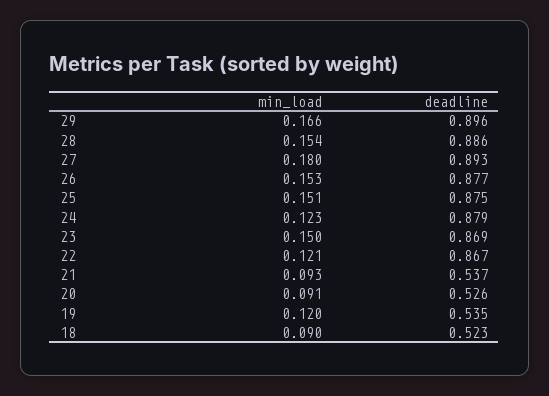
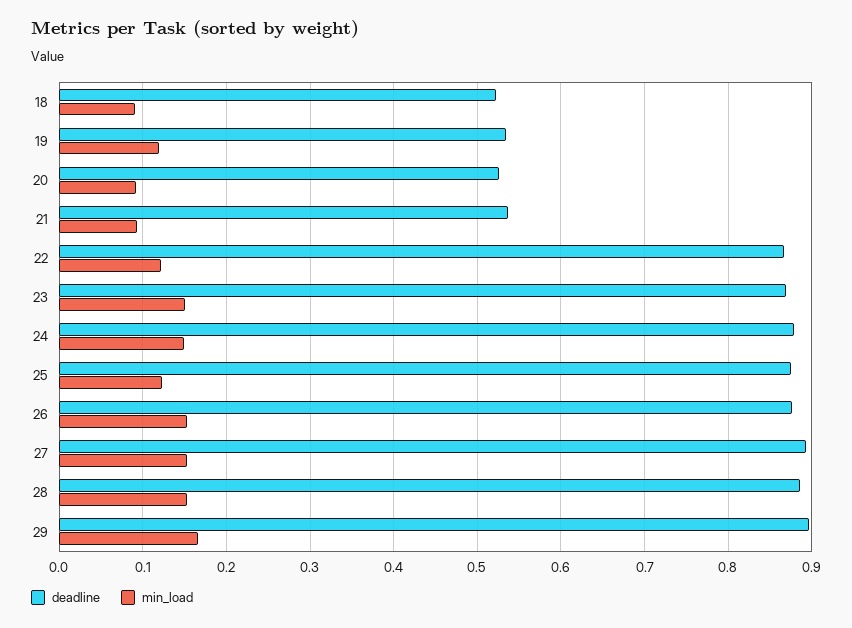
  {
    "min_load": {
      "29": 0.166,
      "28": 0.154,
-     "27": 0.18,
+     "27": 0.15,
      "26": 0.153,
-     "25": 0.151,
+     "25": 0.12,
-     "24": 0.123,
+     "24": 0.15,
      "23": 0.15,
      "22": 0.121,
      "21": 0.093,
      "20": 0.091,
      "19": 0.12,
      "18": 0.09
    },
    "deadline": {
      "29": 0.896,
      "28": 0.886,
      "27": 0.893,
      "26": 0.877,
      "25": 0.875,
      "24": 0.879,
      "23": 0.869,
      "22": 0.867,
      "21": 0.537,
      "20": 0.526,
      "19": 0.535,
      "18": 0.523
    }
  }

